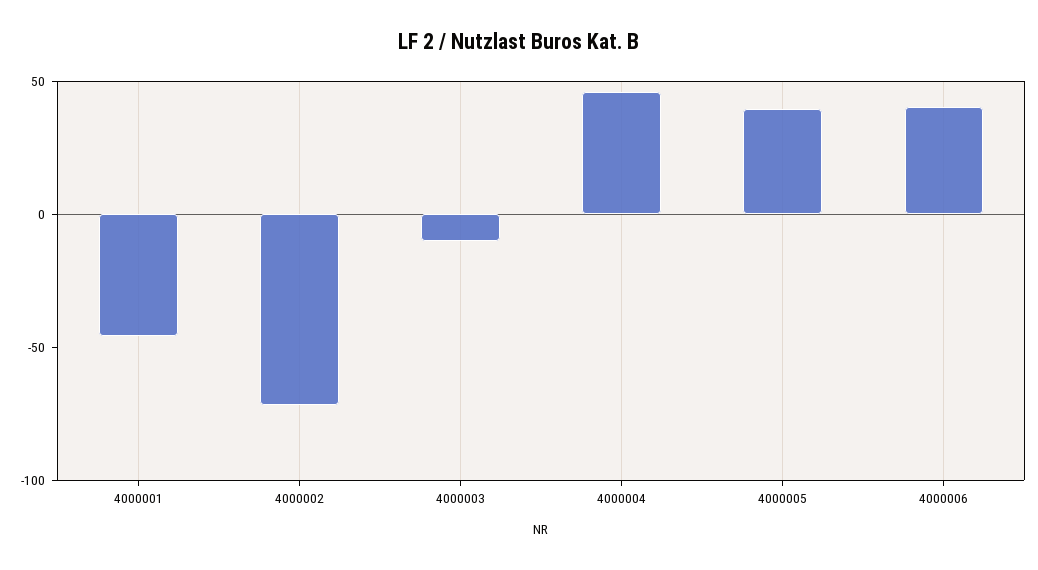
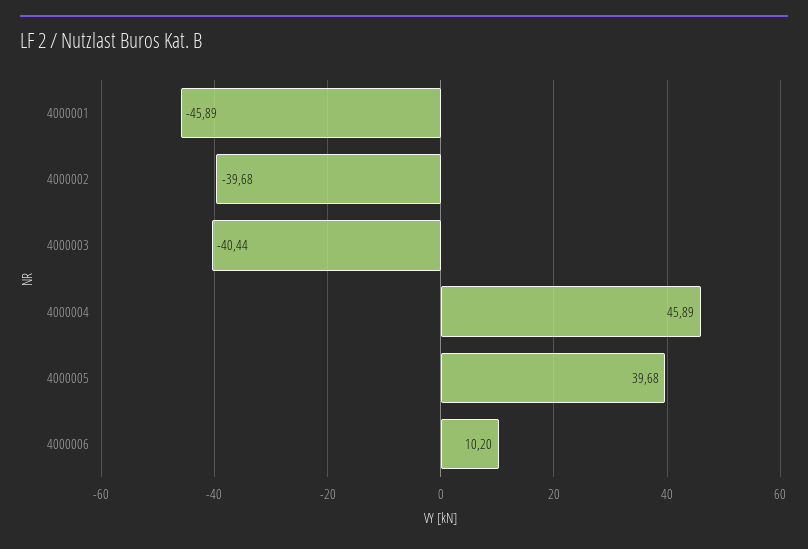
  {
    "4000001": -45.89,
-   "4000002": -70,
+   "4000002": -39.68,
-   "4000003": -10,
+   "4000003": -40.44,
    "4000004": 45.89,
    "4000005": 39.68,
-   "4000006": 40
+   "4000006": 10.2
  }

